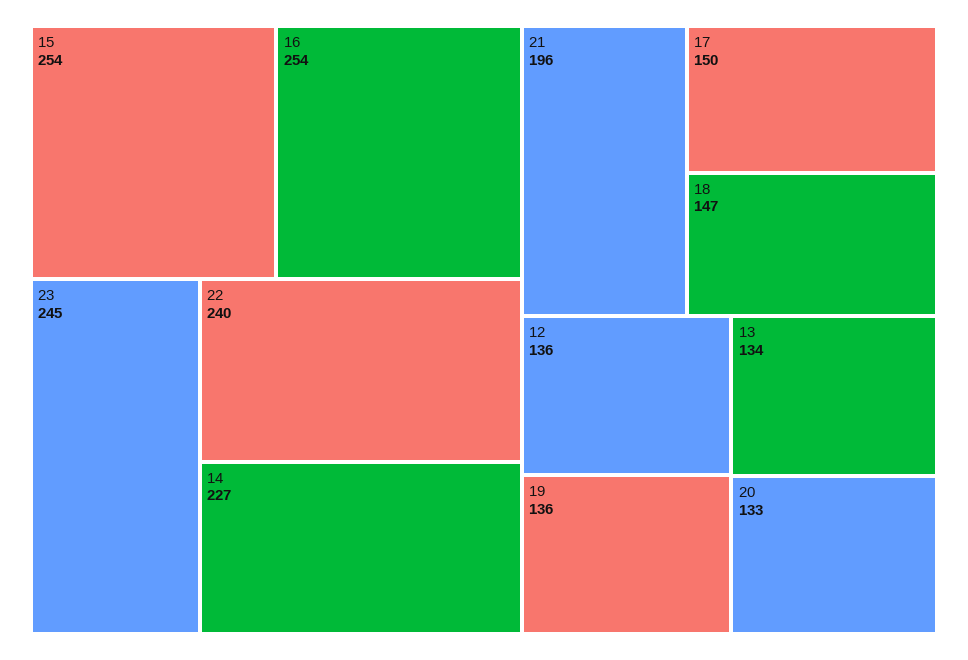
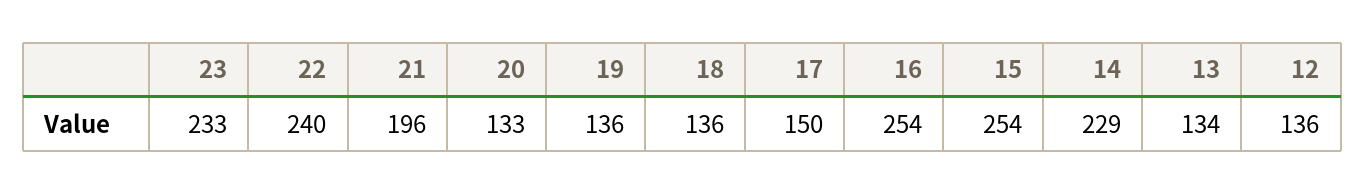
  {
    "15": 254,
    "16": 254,
-   "23": 245,
+   "23": 233,
    "22": 240,
-   "14": 227,
+   "14": 229,
    "21": 196,
    "17": 150,
-   "18": 147,
+   "18": 136,
    "12": 136,
    "19": 136,
    "13": 134,
    "20": 133
  }

